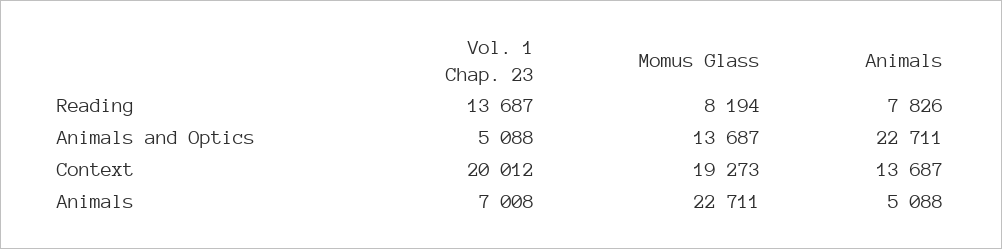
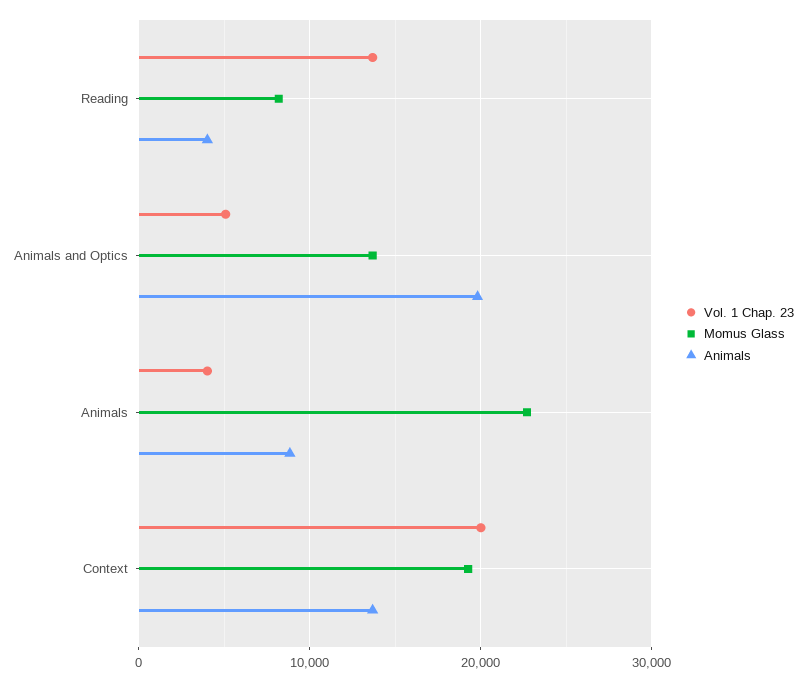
  {
    "Vol. 1 Chap. 23": {
      "Reading": 13687,
      "Animals and Optics": 5088,
      "Context": 20012,
-     "Animals": 7008
+     "Animals": 4000
    },
    "Momus Glass": {
      "Reading": 8194,
      "Animals and Optics": 13687,
      "Context": 19273,
      "Animals": 22711
    },
    "Animals": {
-     "Reading": 7826,
+     "Reading": 4000,
-     "Animals and Optics": 22711,
+     "Animals and Optics": 20000,
      "Context": 13687,
-     "Animals": 5088
+     "Animals": 9000
    }
  }

